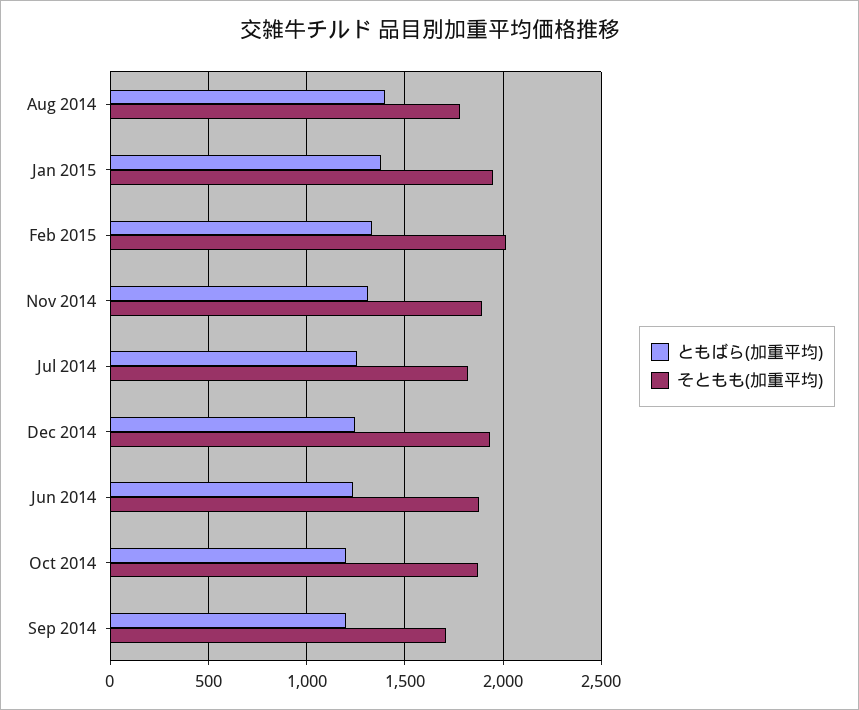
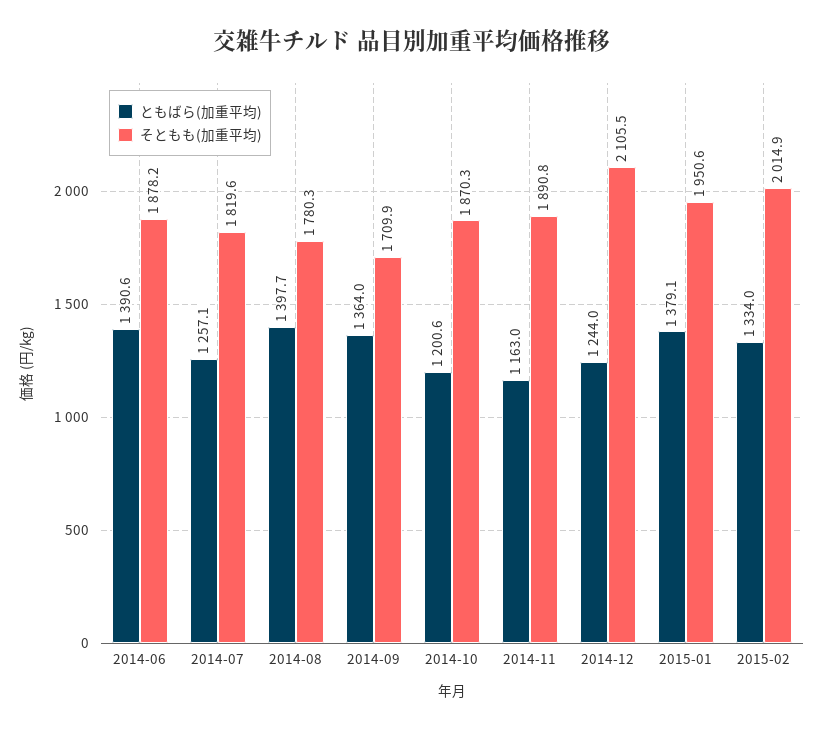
  {
    "ともばら(加重平均)": {
      "Aug 2014": 1397.7,
      "Jan 2015": 1379.1,
      "Feb 2015": 1334,
-     "Nov 2014": 1300,
+     "Nov 2014": 1163,
      "Jul 2014": 1257.1,
      "Dec 2014": 1244,
-     "Jun 2014": 1250,
+     "Jun 2014": 1390.6,
      "Oct 2014": 1200.6,
-     "Sep 2014": 1200
+     "Sep 2014": 1364
    },
    "そともも(加重平均)": {
      "Aug 2014": 1780.3,
      "Jan 2015": 1950.6,
      "Feb 2015": 2014.9,
      "Nov 2014": 1890.8,
      "Jul 2014": 1819.6,
-     "Dec 2014": 1950,
+     "Dec 2014": 2105.5,
      "Jun 2014": 1878.2,
      "Oct 2014": 1870.3,
      "Sep 2014": 1709.9
    }
  }

